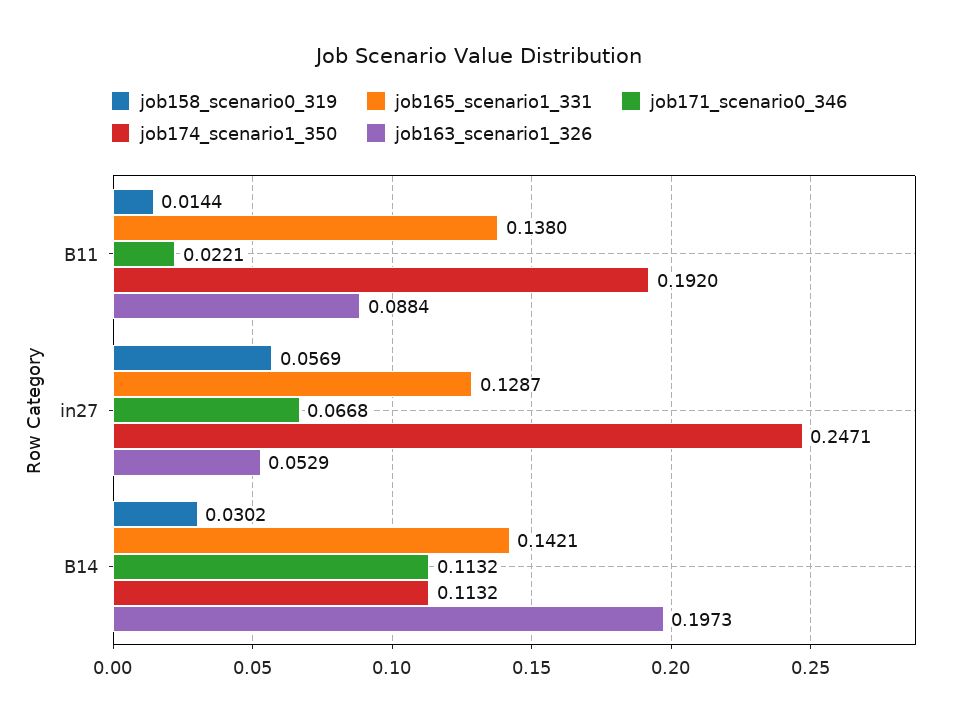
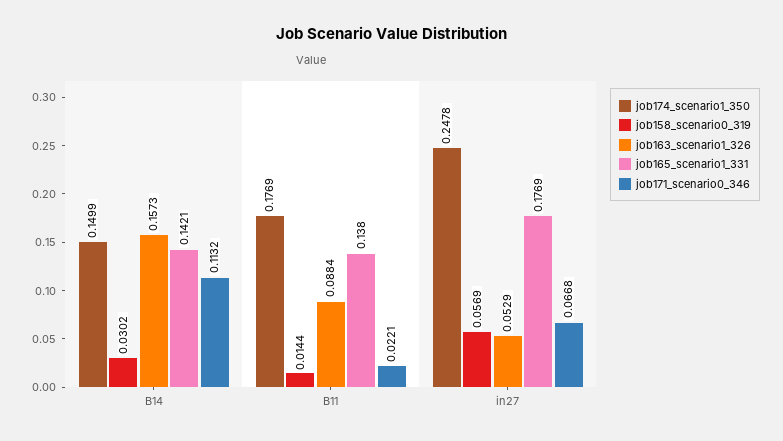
  {
    "job158_scenario0_319": {
      "B11": 0.0144,
      "in27": 0.0569,
      "B14": 0.0302
    },
    "job165_scenario1_331": {
      "B11": 0.138,
-     "in27": 0.1287,
+     "in27": 0.1769,
      "B14": 0.1421
    },
    "job171_scenario0_346": {
      "B11": 0.0221,
      "in27": 0.0668,
      "B14": 0.1132
    },
    "job174_scenario1_350": {
-     "B11": 0.192,
+     "B11": 0.1769,
-     "in27": 0.2471,
+     "in27": 0.2478,
-     "B14": 0.1132
+     "B14": 0.1499
    },
    "job163_scenario1_326": {
      "B11": 0.0884,
      "in27": 0.0529,
-     "B14": 0.1973
+     "B14": 0.1573
    }
  }

